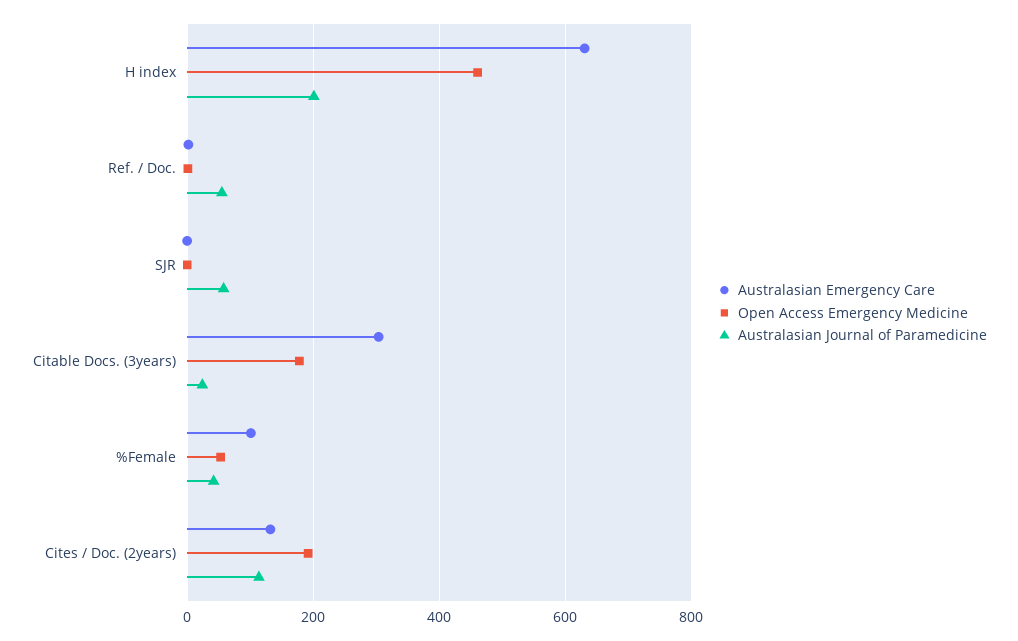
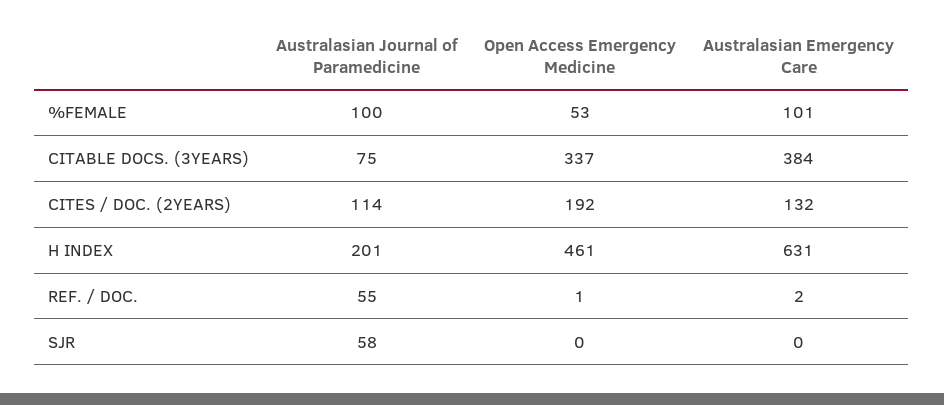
  {
    "Australasian Emergency Care": {
      "H index": 631,
      "Ref. / Doc.": 2,
      "SJR": 0,
-     "Citable Docs. (3years)": 300,
+     "Citable Docs. (3years)": 384,
      "%Female": 101,
      "Cites / Doc. (2years)": 132
    },
    "Open Access Emergency Medicine": {
      "H index": 461,
      "Ref. / Doc.": 1,
      "SJR": 0,
-     "Citable Docs. (3years)": 180,
+     "Citable Docs. (3years)": 337,
      "%Female": 53,
      "Cites / Doc. (2years)": 192
    },
    "Australasian Journal of Paramedicine": {
      "H index": 201,
      "Ref. / Doc.": 55,
      "SJR": 58,
-     "Citable Docs. (3years)": 20,
+     "Citable Docs. (3years)": 75,
-     "%Female": 40,
+     "%Female": 100,
      "Cites / Doc. (2years)": 114
    }
  }

